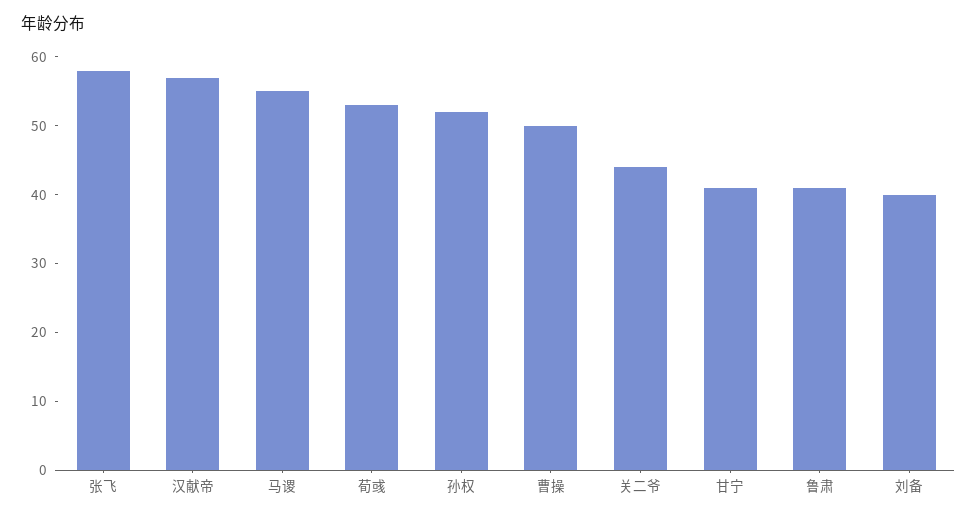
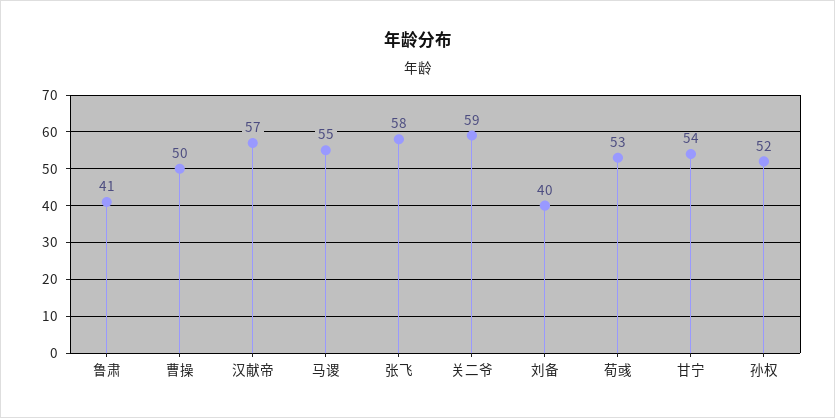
  {
    "张飞": 58,
    "汉献帝": 57,
    "马谡": 55,
    "荀彧": 53,
    "孙权": 52,
    "曹操": 50,
-   "关二爷": 45,
+   "关二爷": 59,
-   "甘宁": 40,
+   "甘宁": 54,
    "鲁肃": 41,
    "刘备": 40
  }

